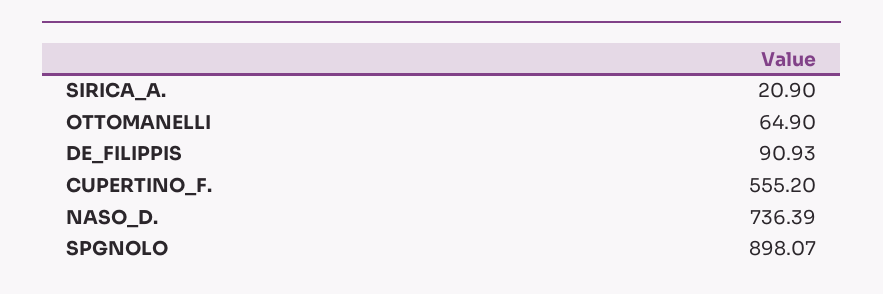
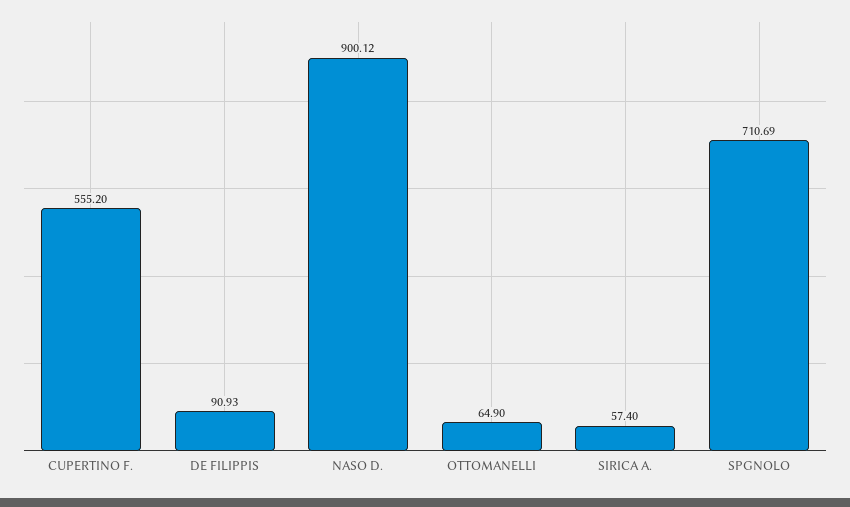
  {
-   "SIRICA_A.": 20.9,
+   "SIRICA_A.": 57.4,
    "OTTOMANELLI": 64.9,
    "DE_FILIPPIS": 90.93,
    "CUPERTINO_F.": 555.2,
-   "NASO_D.": 736.39,
+   "NASO_D.": 900.12,
-   "SPGNOLO": 898.07
+   "SPGNOLO": 710.69
  }

